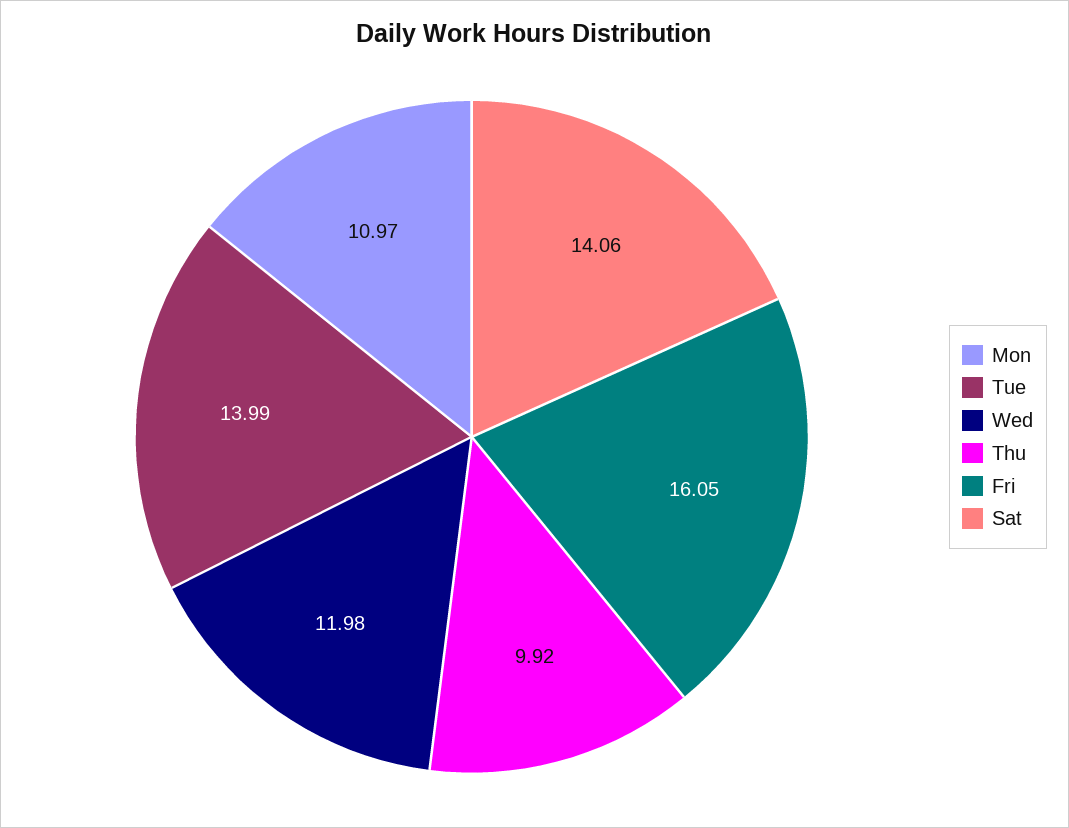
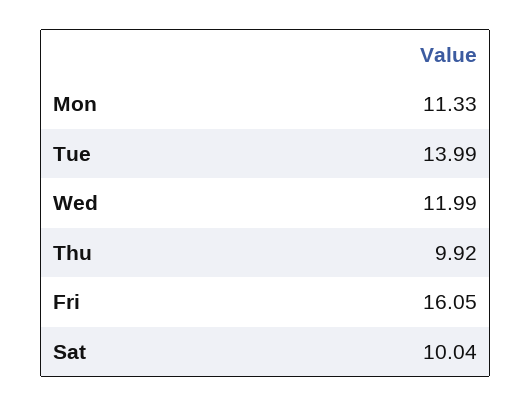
  {
-   "Mon": 10.97,
+   "Mon": 11.33,
    "Tue": 13.99,
-   "Wed": 11.98,
+   "Wed": 11.99,
    "Thu": 9.92,
    "Fri": 16.05,
-   "Sat": 14.06
+   "Sat": 10.04
  }

